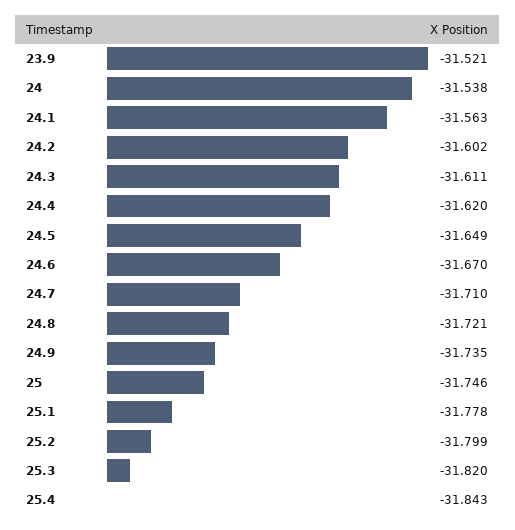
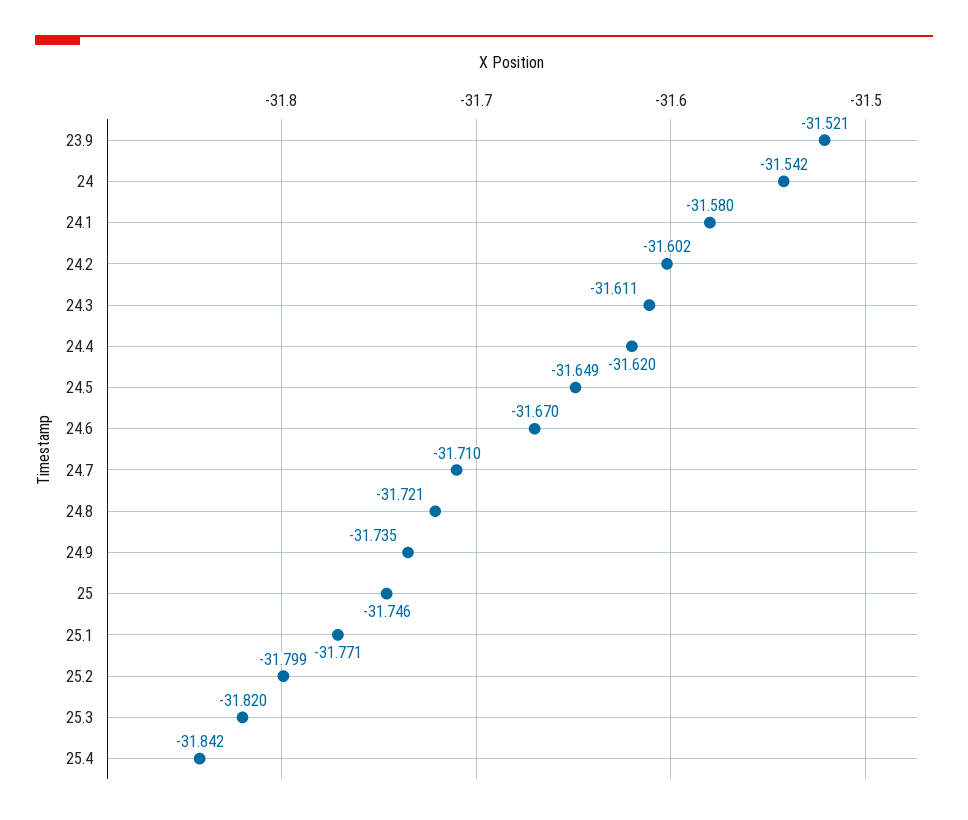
  {
    "23.9": -31.521,
-   "24": -31.538,
+   "24": -31.542,
-   "24.1": -31.563,
+   "24.1": -31.58,
    "24.2": -31.602,
    "24.3": -31.611,
    "24.4": -31.62,
    "24.5": -31.649,
    "24.6": -31.67,
    "24.7": -31.71,
    "24.8": -31.721,
    "24.9": -31.735,
    "25": -31.746,
-   "25.1": -31.778,
+   "25.1": -31.771,
    "25.2": -31.799,
    "25.3": -31.82,
-   "25.4": -31.843
+   "25.4": -31.842
  }

